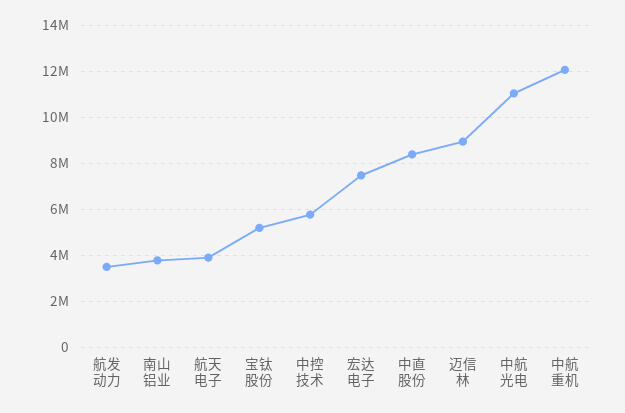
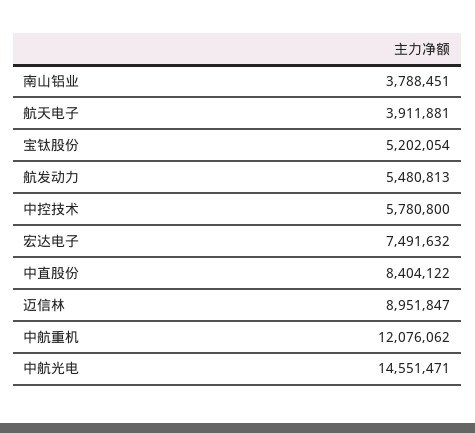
  {
-   "航发动力": 3500000,
+   "航发动力": 5480813,
    "南山铝业": 3788451,
    "航天电子": 3911881,
    "宝钛股份": 5202054,
    "中控技术": 5780800,
    "宏达电子": 7491632,
    "中直股份": 8404122,
    "迈信林": 8951847,
-   "中航光电": 11000000,
+   "中航光电": 14551471,
    "中航重机": 12076062
  }

